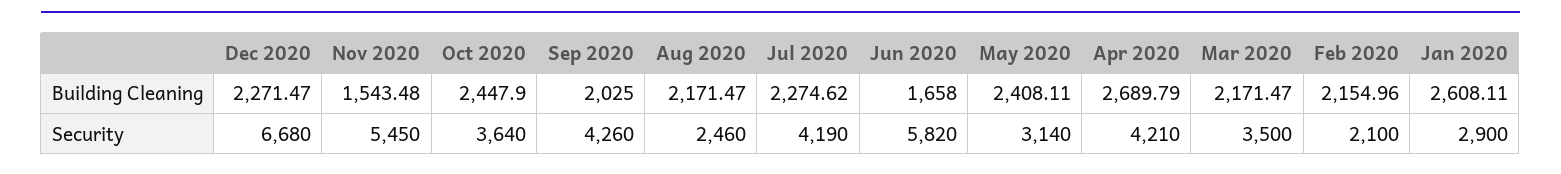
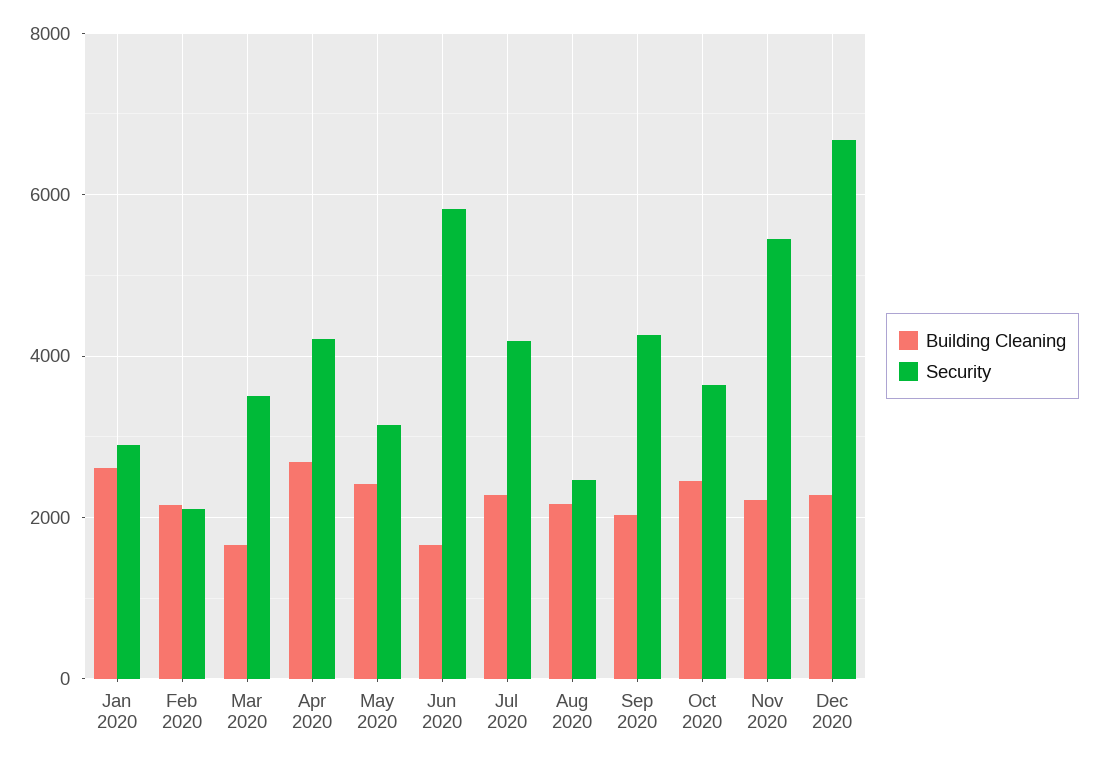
  {
    "Building Cleaning": {
      "Dec 2020": 2271.47,
-     "Nov 2020": 1543.48,
+     "Nov 2020": 2200,
      "Oct 2020": 2447.9,
      "Sep 2020": 2025,
      "Aug 2020": 2171.47,
      "Jul 2020": 2274.62,
      "Jun 2020": 1658,
      "May 2020": 2408.11,
      "Apr 2020": 2689.79,
-     "Mar 2020": 2171.47,
+     "Mar 2020": 1600,
      "Feb 2020": 2154.96,
      "Jan 2020": 2608.11
    },
    "Security": {
      "Dec 2020": 6680,
      "Nov 2020": 5450,
      "Oct 2020": 3640,
      "Sep 2020": 4260,
      "Aug 2020": 2460,
      "Jul 2020": 4190,
      "Jun 2020": 5820,
      "May 2020": 3140,
      "Apr 2020": 4210,
      "Mar 2020": 3500,
      "Feb 2020": 2100,
      "Jan 2020": 2900
    }
  }

